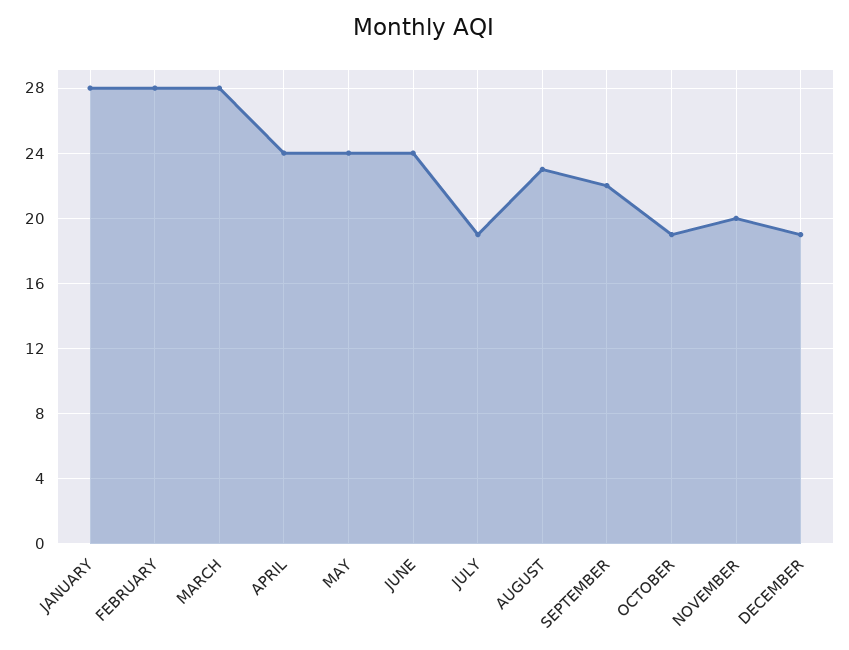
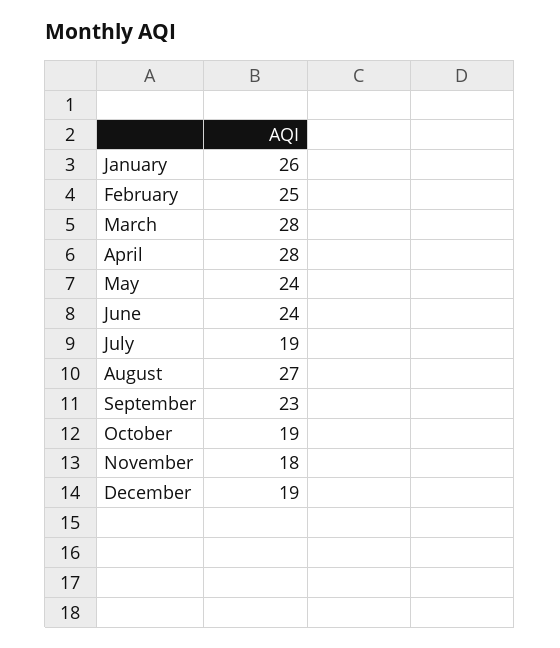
  {
-   "JANUARY": 28,
+   "JANUARY": 26,
-   "FEBRUARY": 28,
+   "FEBRUARY": 25,
    "MARCH": 28,
-   "APRIL": 24,
+   "APRIL": 28,
    "MAY": 24,
    "JUNE": 24,
    "JULY": 19,
-   "AUGUST": 23,
+   "AUGUST": 27,
-   "SEPTEMBER": 22,
+   "SEPTEMBER": 23,
    "OCTOBER": 19,
-   "NOVEMBER": 20,
+   "NOVEMBER": 18,
    "DECEMBER": 19
  }

